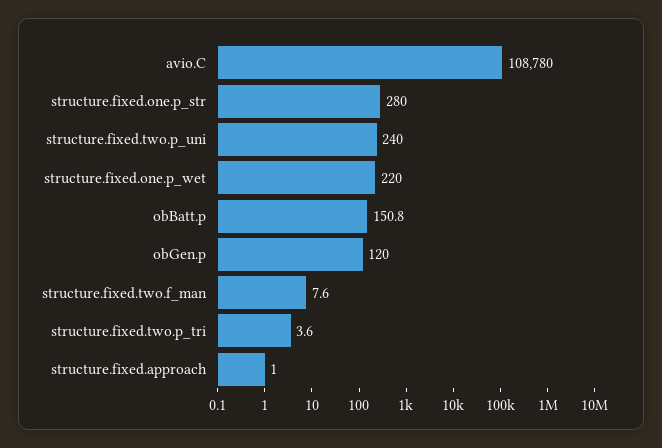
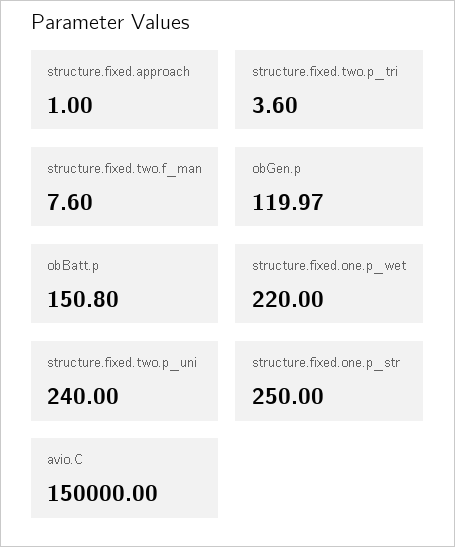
  {
-   "avio.C": 108780,
+   "avio.C": 150000,
-   "structure.fixed.one.p_str": 280,
+   "structure.fixed.one.p_str": 250,
    "structure.fixed.two.p_uni": 240,
    "structure.fixed.one.p_wet": 220,
    "obBatt.p": 150.8,
-   "obGen.p": 120,
+   "obGen.p": 119.97,
    "structure.fixed.two.f_man": 7.6,
    "structure.fixed.two.p_tri": 3.6,
    "structure.fixed.approach": 1
  }

